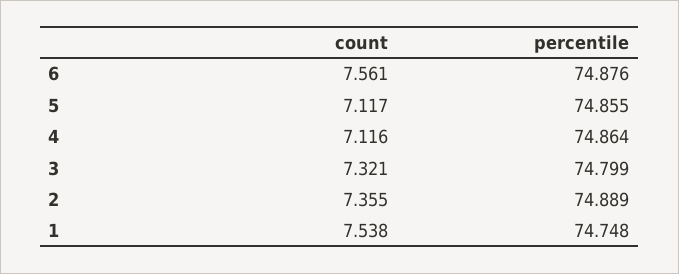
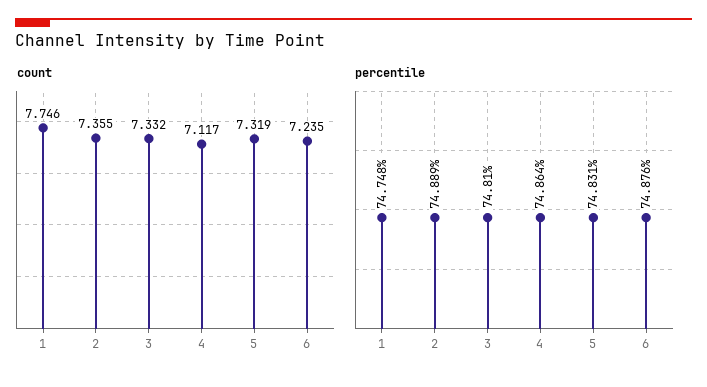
  {
    "count": {
-     "6": 7.561,
+     "6": 7.235,
-     "5": 7.117,
+     "5": 7.319,
-     "4": 7.116,
+     "4": 7.117,
-     "3": 7.321,
+     "3": 7.332,
      "2": 7.355,
-     "1": 7.538
+     "1": 7.746
    },
    "percentile": {
      "6": 74.876,
-     "5": 74.855,
+     "5": 74.831,
      "4": 74.864,
-     "3": 74.799,
+     "3": 74.81,
      "2": 74.889,
      "1": 74.748
    }
  }

